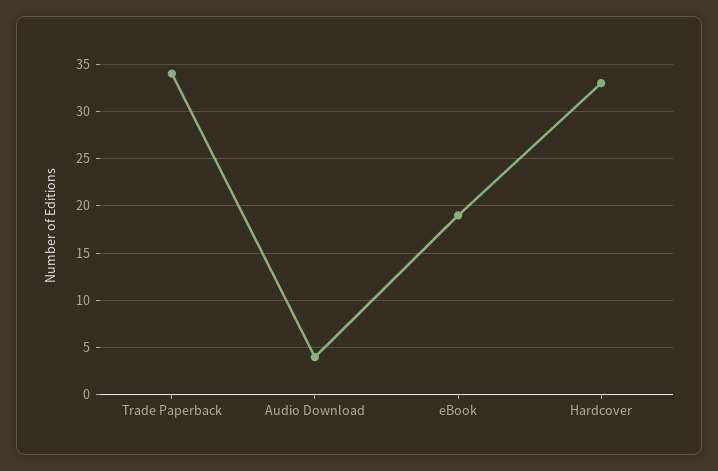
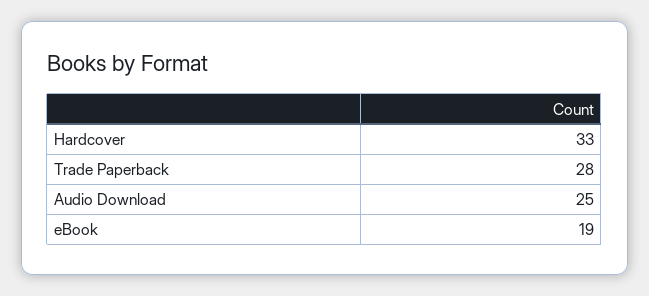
  {
-   "Trade Paperback": 34,
+   "Trade Paperback": 28,
-   "Audio Download": 4,
+   "Audio Download": 25,
    "eBook": 19,
    "Hardcover": 33
  }

